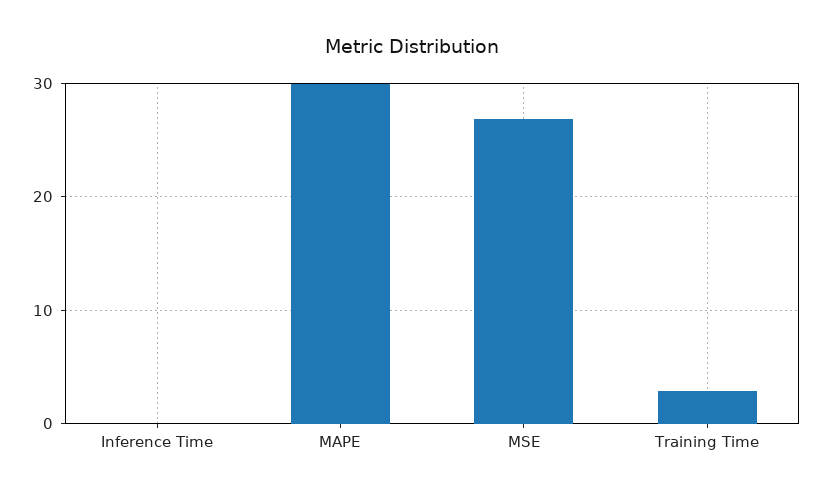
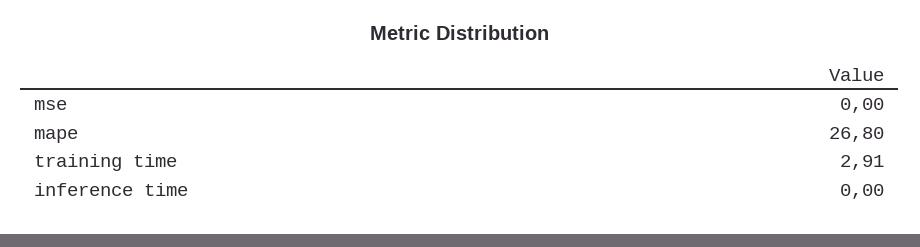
  {
    "Inference Time": 0,
-   "MAPE": 30,
+   "MAPE": 26.8,
-   "MSE": 27,
+   "MSE": 0,
    "Training Time": 2.91
  }

